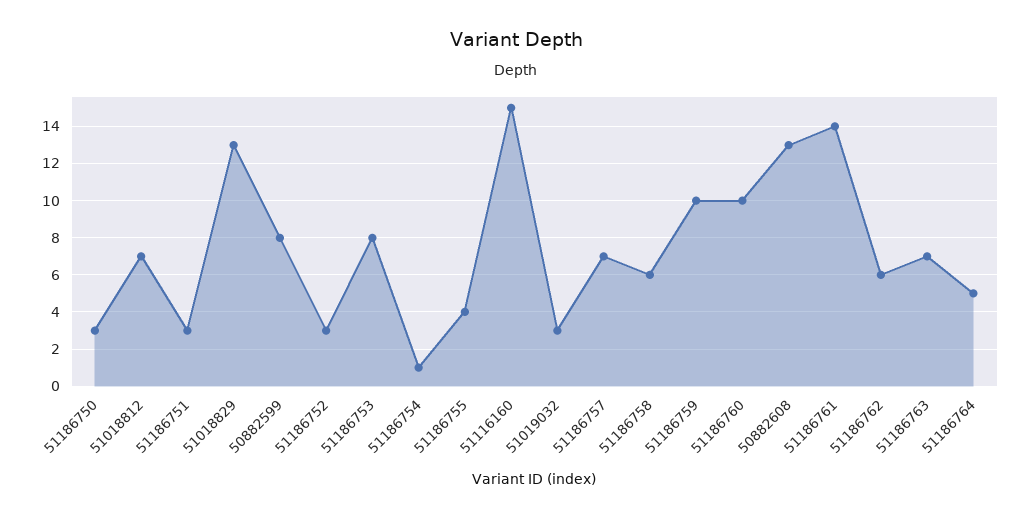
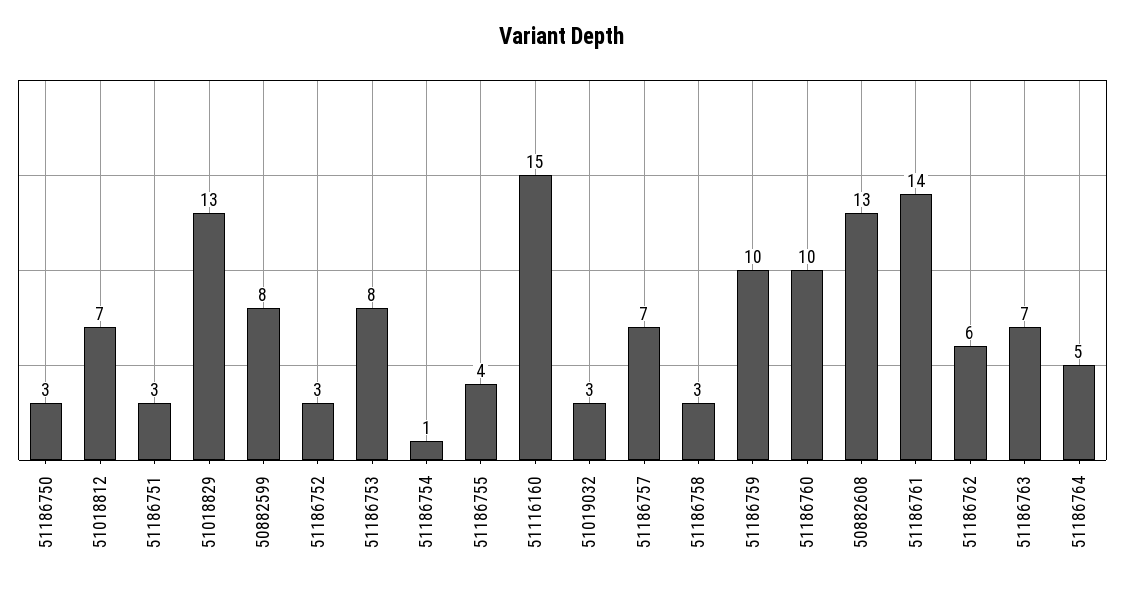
  {
    "51186750": 3,
    "51018812": 7,
    "51186751": 3,
    "51018829": 13,
    "50882599": 8,
    "51186752": 3,
    "51186753": 8,
    "51186754": 1,
    "51186755": 4,
    "51116160": 15,
    "51019032": 3,
    "51186757": 7,
-   "51186758": 6,
+   "51186758": 3,
    "51186759": 10,
    "51186760": 10,
    "50882608": 13,
    "51186761": 14,
    "51186762": 6,
    "51186763": 7,
    "51186764": 5
  }

